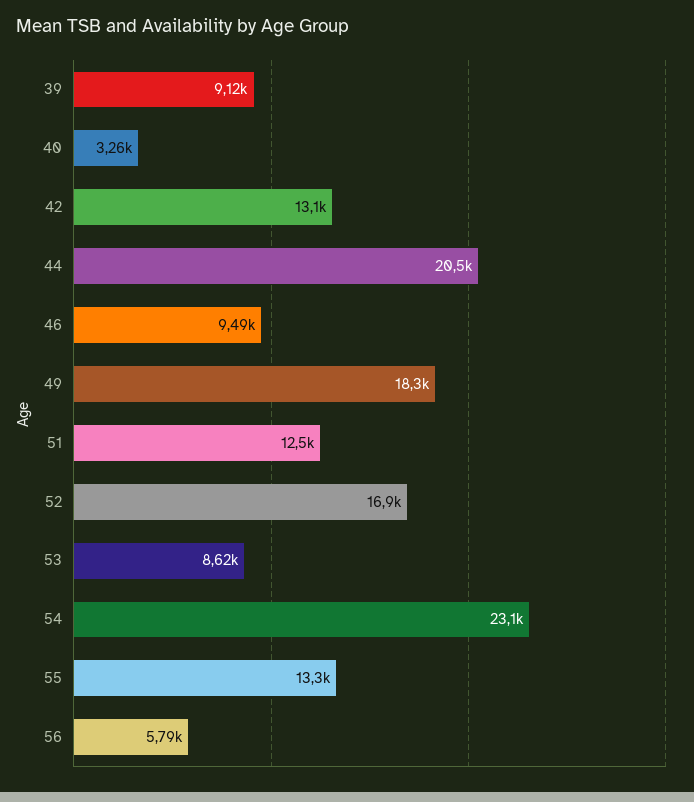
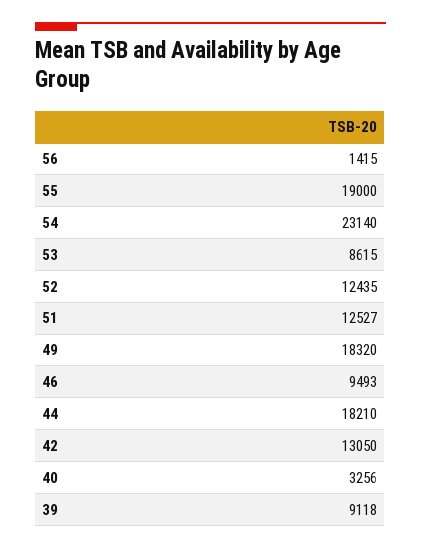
  {
    "39": 9118,
    "40": 3256,
    "42": 13050,
-   "44": 20500,
+   "44": 18210,
    "46": 9493,
    "49": 18320,
    "51": 12527,
-   "52": 16900,
+   "52": 12435,
    "53": 8615,
    "54": 23140,
-   "55": 13300,
+   "55": 19000,
-   "56": 5790
+   "56": 1415
  }

